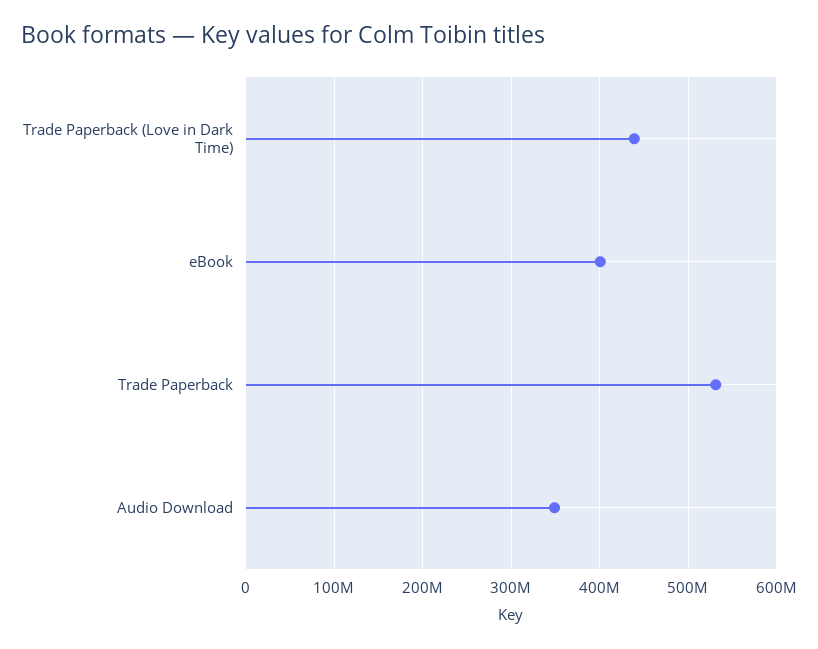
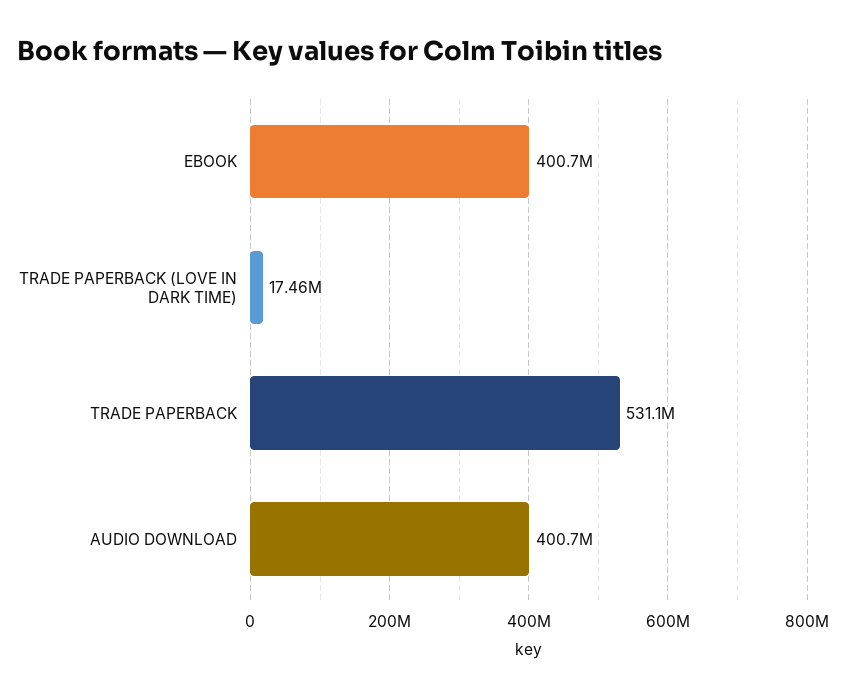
  {
-   "Trade Paperback (Love in Dark Time)": 440000000,
+   "Trade Paperback (Love in Dark Time)": 17460000,
    "eBook": 400700000,
    "Trade Paperback": 531100000,
-   "Audio Download": 350000000
+   "Audio Download": 400700000
  }

